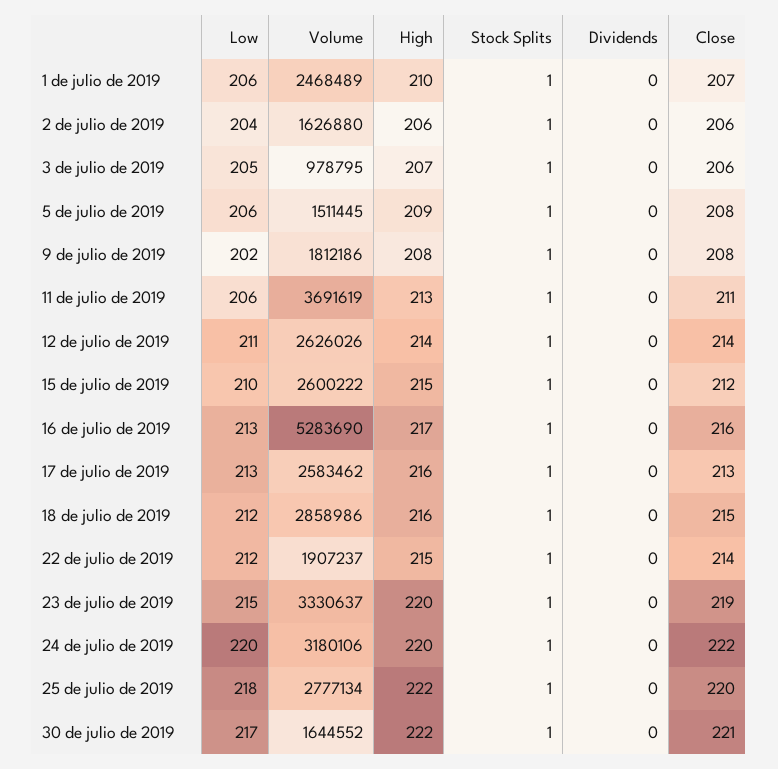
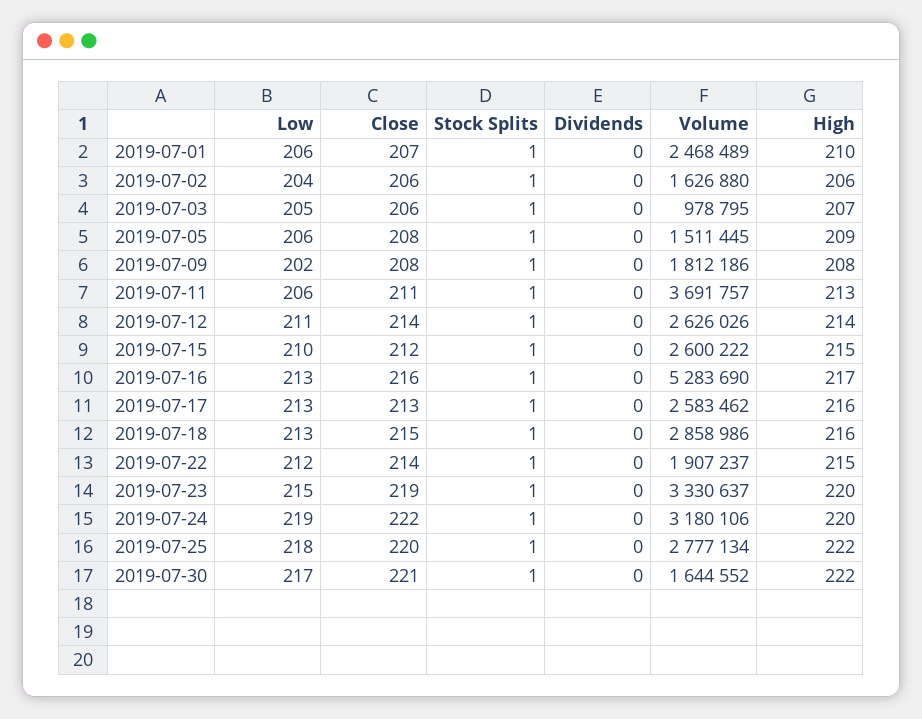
  {
    "Low": {
      "1 de julio de 2019": 206,
      "2 de julio de 2019": 204,
      "3 de julio de 2019": 205,
      "5 de julio de 2019": 206,
      "9 de julio de 2019": 202,
      "11 de julio de 2019": 206,
      "12 de julio de 2019": 211,
      "15 de julio de 2019": 210,
      "16 de julio de 2019": 213,
      "17 de julio de 2019": 213,
-     "18 de julio de 2019": 212,
+     "18 de julio de 2019": 213,
      "22 de julio de 2019": 212,
      "23 de julio de 2019": 215,
-     "24 de julio de 2019": 220,
+     "24 de julio de 2019": 219,
      "25 de julio de 2019": 218,
      "30 de julio de 2019": 217
    },
    "Volume": {
      "1 de julio de 2019": 2468489,
      "2 de julio de 2019": 1626880,
      "3 de julio de 2019": 978795,
      "5 de julio de 2019": 1511445,
      "9 de julio de 2019": 1812186,
-     "11 de julio de 2019": 3691619,
+     "11 de julio de 2019": 3691757,
      "12 de julio de 2019": 2626026,
      "15 de julio de 2019": 2600222,
      "16 de julio de 2019": 5283690,
      "17 de julio de 2019": 2583462,
      "18 de julio de 2019": 2858986,
      "22 de julio de 2019": 1907237,
      "23 de julio de 2019": 3330637,
      "24 de julio de 2019": 3180106,
      "25 de julio de 2019": 2777134,
      "30 de julio de 2019": 1644552
    },
    "High": {
      "1 de julio de 2019": 210,
      "2 de julio de 2019": 206,
      "3 de julio de 2019": 207,
      "5 de julio de 2019": 209,
      "9 de julio de 2019": 208,
      "11 de julio de 2019": 213,
      "12 de julio de 2019": 214,
      "15 de julio de 2019": 215,
      "16 de julio de 2019": 217,
      "17 de julio de 2019": 216,
      "18 de julio de 2019": 216,
      "22 de julio de 2019": 215,
      "23 de julio de 2019": 220,
      "24 de julio de 2019": 220,
      "25 de julio de 2019": 222,
      "30 de julio de 2019": 222
    },
    "Stock Splits": {
      "1 de julio de 2019": 1,
      "2 de julio de 2019": 1,
      "3 de julio de 2019": 1,
      "5 de julio de 2019": 1,
      "9 de julio de 2019": 1,
      "11 de julio de 2019": 1,
      "12 de julio de 2019": 1,
      "15 de julio de 2019": 1,
      "16 de julio de 2019": 1,
      "17 de julio de 2019": 1,
      "18 de julio de 2019": 1,
      "22 de julio de 2019": 1,
      "23 de julio de 2019": 1,
      "24 de julio de 2019": 1,
      "25 de julio de 2019": 1,
      "30 de julio de 2019": 1
    },
    "Dividends": {
      "1 de julio de 2019": 0,
      "2 de julio de 2019": 0,
      "3 de julio de 2019": 0,
      "5 de julio de 2019": 0,
      "9 de julio de 2019": 0,
      "11 de julio de 2019": 0,
      "12 de julio de 2019": 0,
      "15 de julio de 2019": 0,
      "16 de julio de 2019": 0,
      "17 de julio de 2019": 0,
      "18 de julio de 2019": 0,
      "22 de julio de 2019": 0,
      "23 de julio de 2019": 0,
      "24 de julio de 2019": 0,
      "25 de julio de 2019": 0,
      "30 de julio de 2019": 0
    },
    "Close": {
      "1 de julio de 2019": 207,
      "2 de julio de 2019": 206,
      "3 de julio de 2019": 206,
      "5 de julio de 2019": 208,
      "9 de julio de 2019": 208,
      "11 de julio de 2019": 211,
      "12 de julio de 2019": 214,
      "15 de julio de 2019": 212,
      "16 de julio de 2019": 216,
      "17 de julio de 2019": 213,
      "18 de julio de 2019": 215,
      "22 de julio de 2019": 214,
      "23 de julio de 2019": 219,
      "24 de julio de 2019": 222,
      "25 de julio de 2019": 220,
      "30 de julio de 2019": 221
    }
  }

